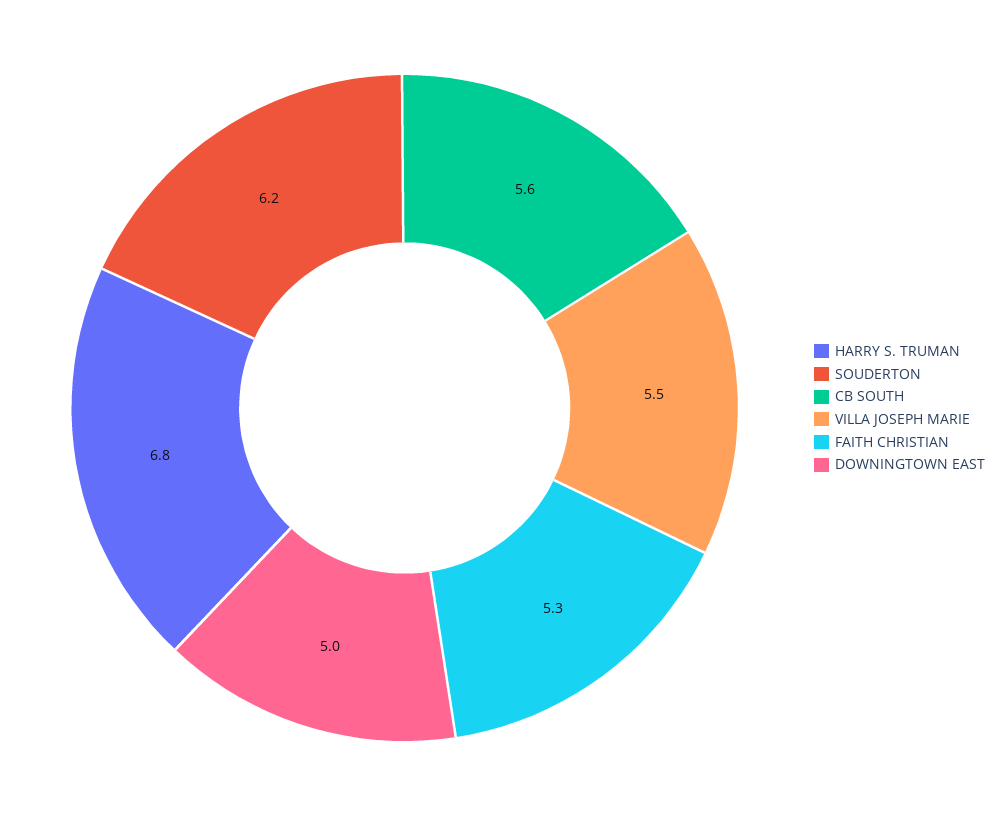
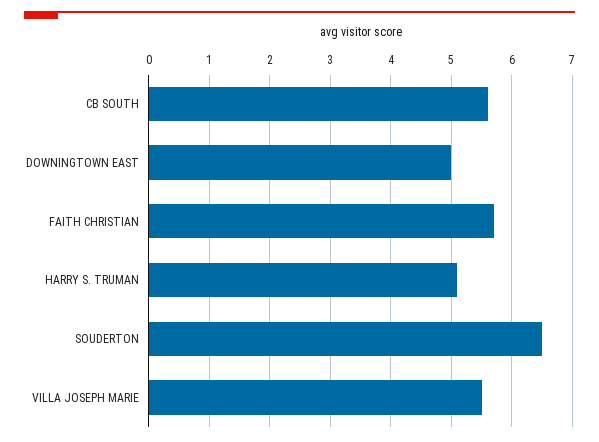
  {
-   "HARRY S. TRUMAN": 6.8,
+   "HARRY S. TRUMAN": 5.1,
-   "SOUDERTON": 6.2,
+   "SOUDERTON": 6.5,
    "CB SOUTH": 5.6,
    "VILLA JOSEPH MARIE": 5.5,
-   "FAITH CHRISTIAN": 5.3,
+   "FAITH CHRISTIAN": 5.7,
    "DOWNINGTOWN EAST": 5
  }

